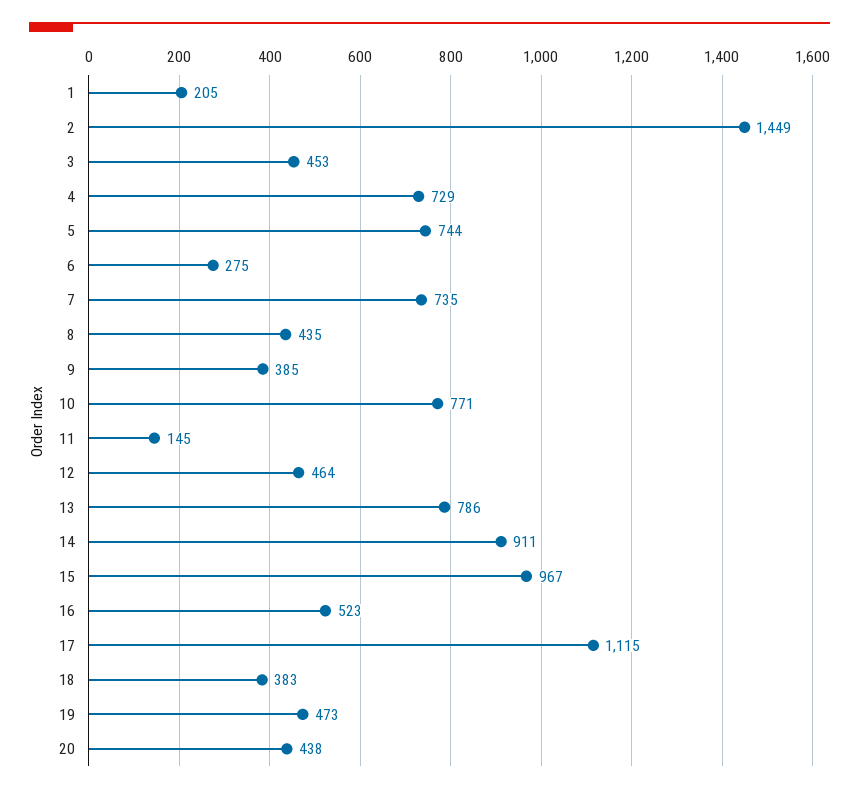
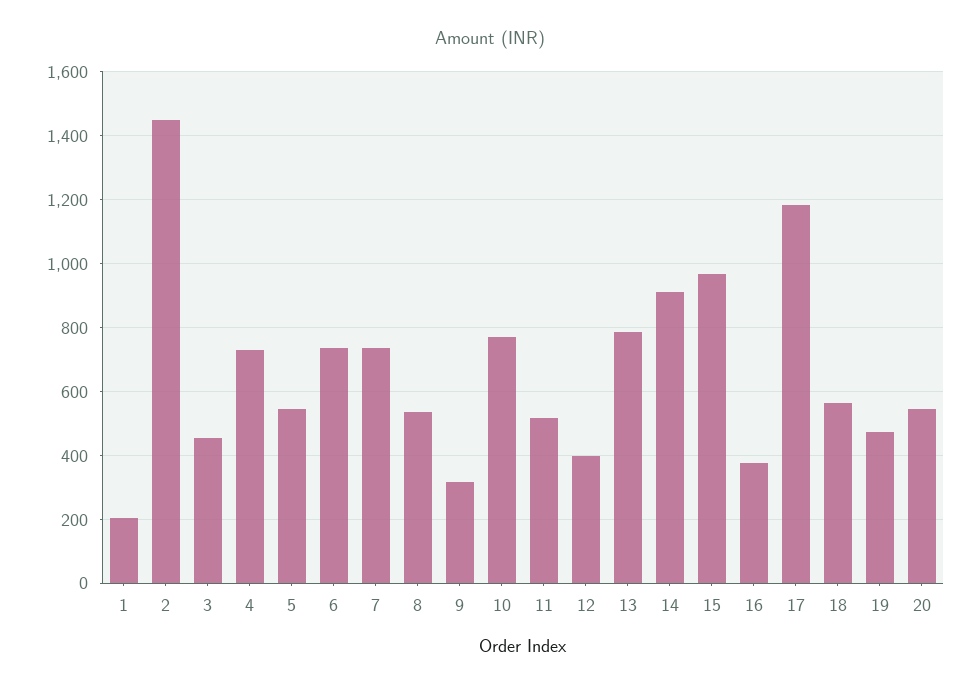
  {
    "1": 205,
    "2": 1449,
    "3": 453,
    "4": 729,
-   "5": 744,
+   "5": 540,
-   "6": 275,
+   "6": 740,
    "7": 735,
-   "8": 435,
+   "8": 540,
-   "9": 385,
+   "9": 320,
    "10": 771,
-   "11": 145,
+   "11": 520,
-   "12": 464,
+   "12": 400,
    "13": 786,
    "14": 911,
    "15": 967,
-   "16": 523,
+   "16": 380,
-   "17": 1115,
+   "17": 1180,
-   "18": 383,
+   "18": 560,
    "19": 473,
-   "20": 438
+   "20": 540
  }

